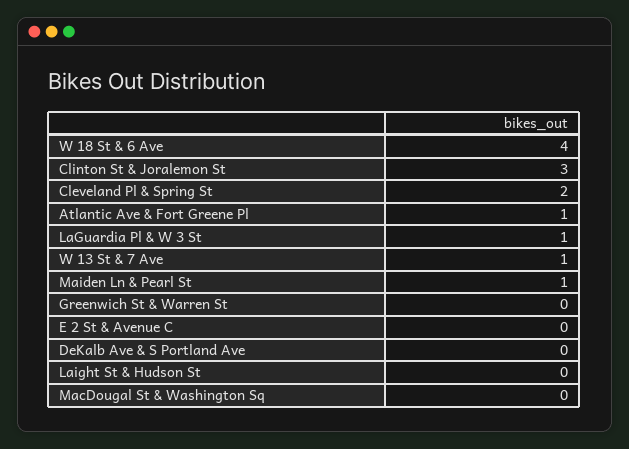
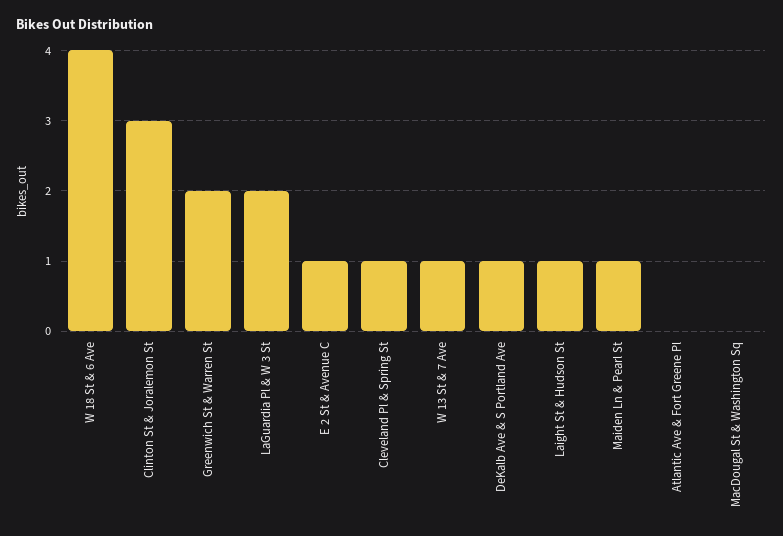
  {
    "W 18 St & 6 Ave": 4,
    "Clinton St & Joralemon St": 3,
-   "Cleveland Pl & Spring St": 2,
+   "Cleveland Pl & Spring St": 1,
-   "Atlantic Ave & Fort Greene Pl": 1,
+   "Atlantic Ave & Fort Greene Pl": 0,
-   "LaGuardia Pl & W 3 St": 1,
+   "LaGuardia Pl & W 3 St": 2,
    "W 13 St & 7 Ave": 1,
    "Maiden Ln & Pearl St": 1,
-   "Greenwich St & Warren St": 0,
+   "Greenwich St & Warren St": 2,
-   "E 2 St & Avenue C": 0,
+   "E 2 St & Avenue C": 1,
-   "DeKalb Ave & S Portland Ave": 0,
+   "DeKalb Ave & S Portland Ave": 1,
-   "Laight St & Hudson St": 0,
+   "Laight St & Hudson St": 1,
    "MacDougal St & Washington Sq": 0
  }

